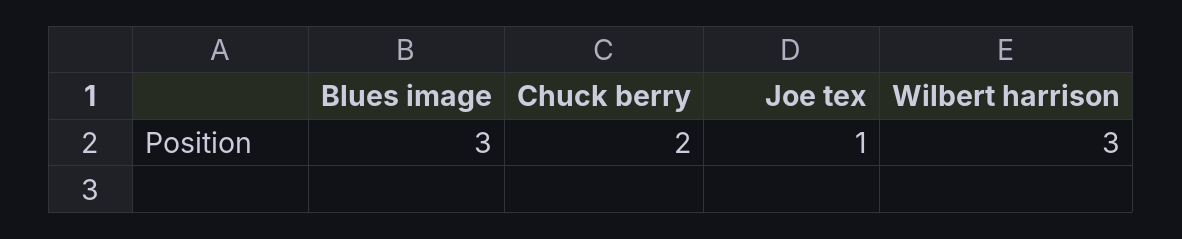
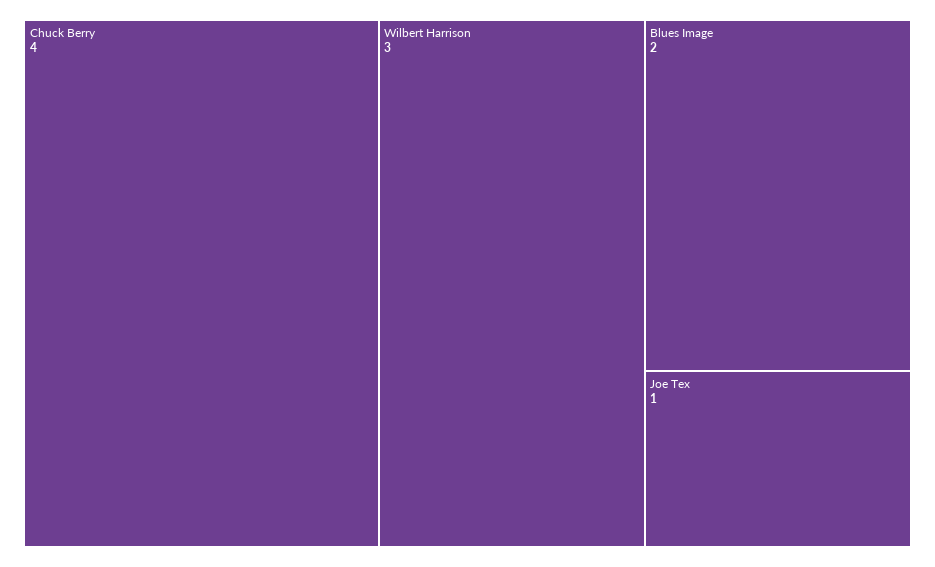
  {
-   "Blues image": 3,
+   "Blues image": 2,
-   "Chuck berry": 2,
+   "Chuck berry": 4,
    "Joe tex": 1,
    "Wilbert harrison": 3
  }

